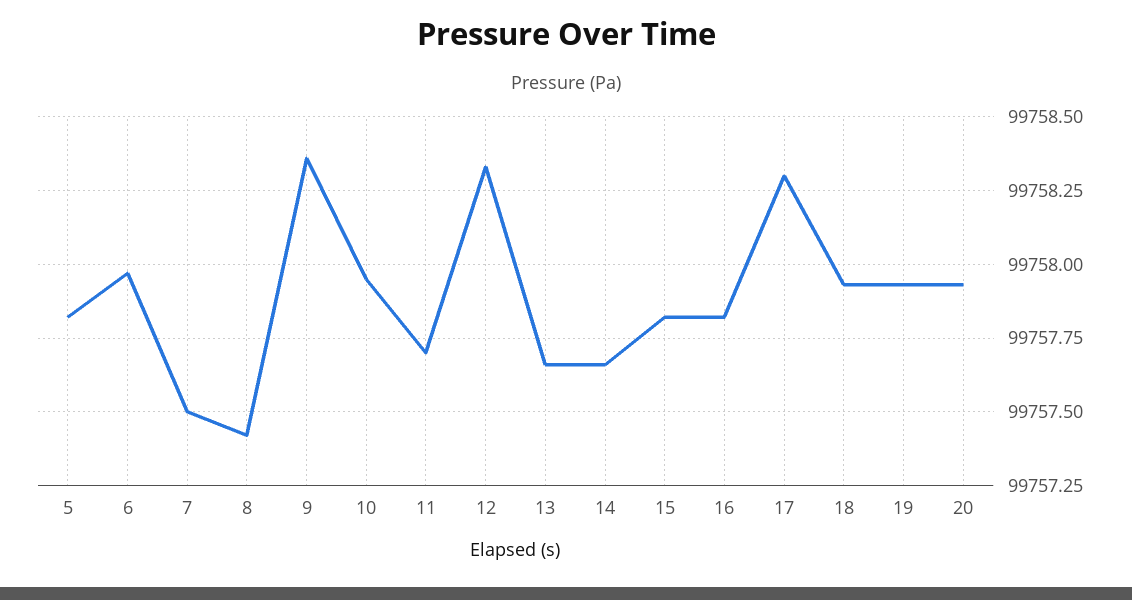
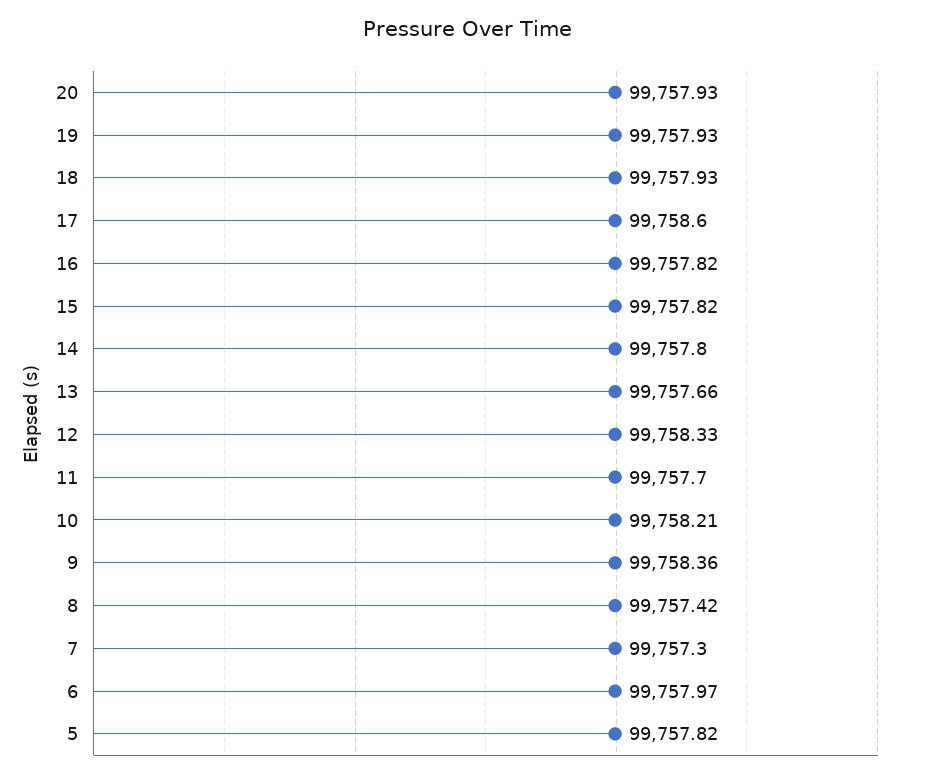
  {
    "5": 99757.82,
    "6": 99757.97,
-   "7": 99757.5,
+   "7": 99757.3,
    "8": 99757.42,
    "9": 99758.36,
-   "10": 99757.95,
+   "10": 99758.21,
    "11": 99757.7,
    "12": 99758.33,
    "13": 99757.66,
-   "14": 99757.65,
+   "14": 99757.8,
    "15": 99757.82,
    "16": 99757.82,
-   "17": 99758.3,
+   "17": 99758.6,
    "18": 99757.93,
    "19": 99757.93,
    "20": 99757.93
  }

